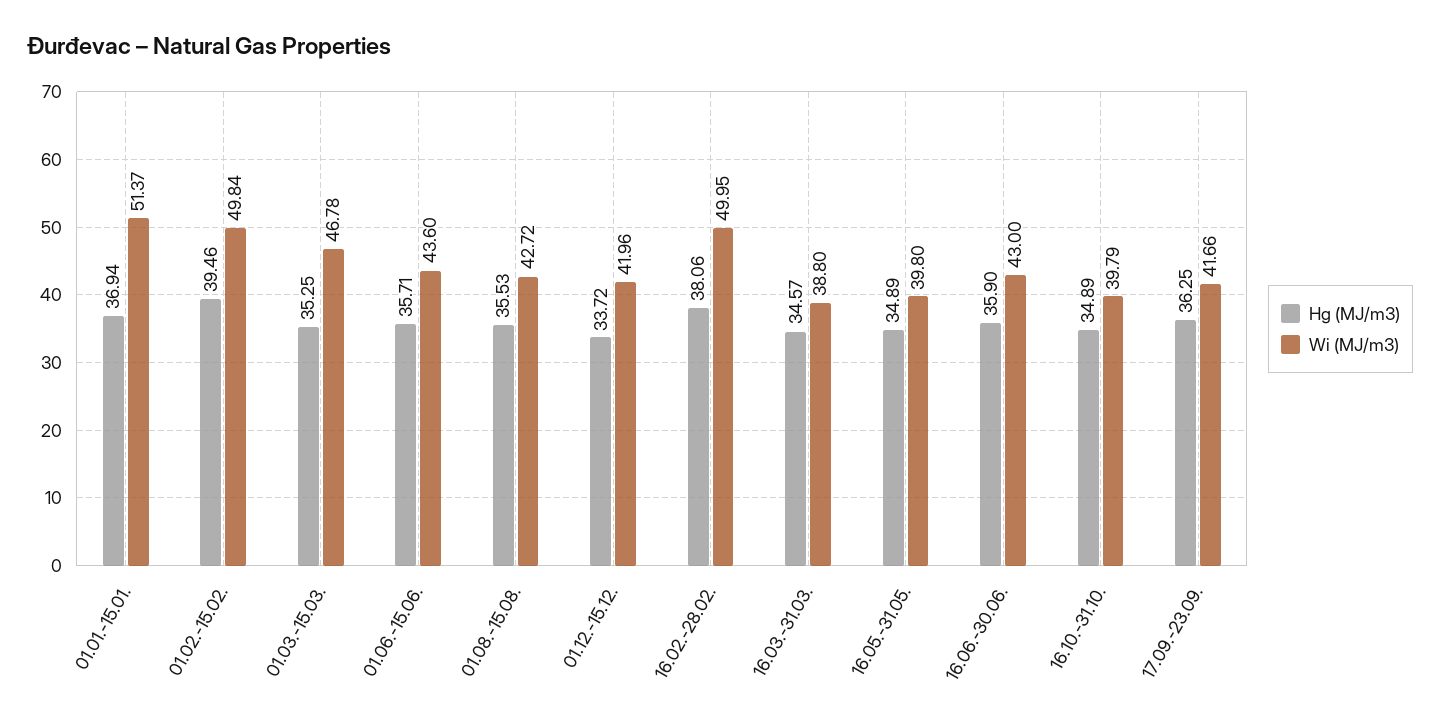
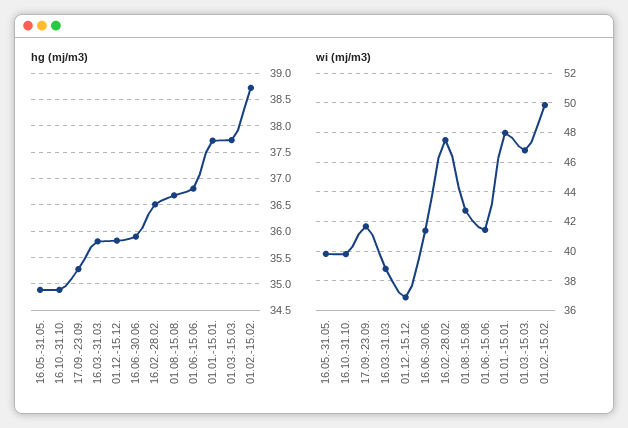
  {
    "Hg (MJ/m3)": {
-     "01.01.-15.01.": 36.94,
+     "01.01.-15.01.": 37.75,
-     "01.02.-15.02.": 39.46,
+     "01.02.-15.02.": 38.75,
-     "01.03.-15.03.": 35.25,
+     "01.03.-15.03.": 37.75,
-     "01.06.-15.06.": 35.71,
+     "01.06.-15.06.": 36.75,
-     "01.08.-15.08.": 35.53,
+     "01.08.-15.08.": 36.75,
-     "01.12.-15.12.": 33.72,
+     "01.12.-15.12.": 35.75,
-     "16.02.-28.02.": 38.06,
+     "16.02.-28.02.": 36.5,
-     "16.03.-31.03.": 34.57,
+     "16.03.-31.03.": 35.75,
      "16.05.-31.05.": 34.89,
      "16.06.-30.06.": 35.9,
      "16.10.-31.10.": 34.89,
-     "17.09.-23.09.": 36.25
+     "17.09.-23.09.": 35.25
    },
    "Wi (MJ/m3)": {
-     "01.01.-15.01.": 51.37,
+     "01.01.-15.01.": 48,
      "01.02.-15.02.": 49.84,
      "01.03.-15.03.": 46.78,
-     "01.06.-15.06.": 43.6,
+     "01.06.-15.06.": 41.5,
      "01.08.-15.08.": 42.72,
-     "01.12.-15.12.": 41.96,
+     "01.12.-15.12.": 37,
-     "16.02.-28.02.": 49.95,
+     "16.02.-28.02.": 47.5,
      "16.03.-31.03.": 38.8,
      "16.05.-31.05.": 39.8,
-     "16.06.-30.06.": 43,
+     "16.06.-30.06.": 41.5,
      "16.10.-31.10.": 39.79,
      "17.09.-23.09.": 41.66
    }
  }

